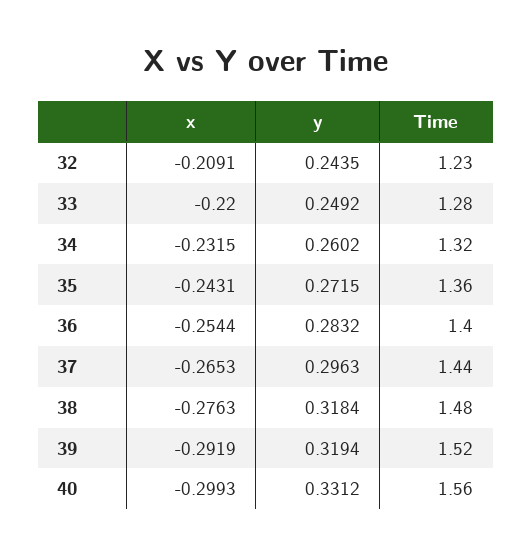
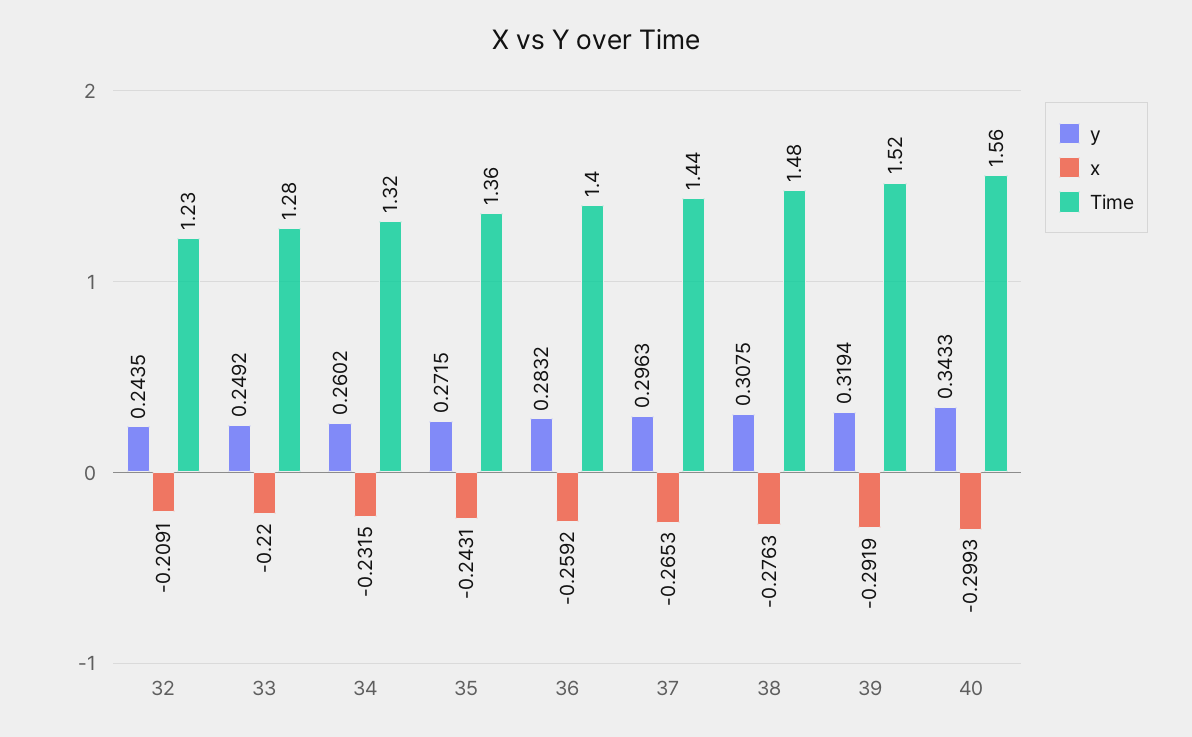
  {
    "x": {
      "32": -0.2091,
      "33": -0.22,
      "34": -0.2315,
      "35": -0.2431,
-     "36": -0.2544,
+     "36": -0.2592,
      "37": -0.2653,
      "38": -0.2763,
      "39": -0.2919,
      "40": -0.2993
    },
    "y": {
      "32": 0.2435,
      "33": 0.2492,
      "34": 0.2602,
      "35": 0.2715,
      "36": 0.2832,
      "37": 0.2963,
-     "38": 0.3184,
+     "38": 0.3075,
      "39": 0.3194,
-     "40": 0.3312
+     "40": 0.3433
    },
    "Time": {
      "32": 1.23,
      "33": 1.28,
      "34": 1.32,
      "35": 1.36,
      "36": 1.4,
      "37": 1.44,
      "38": 1.48,
      "39": 1.52,
      "40": 1.56
    }
  }

